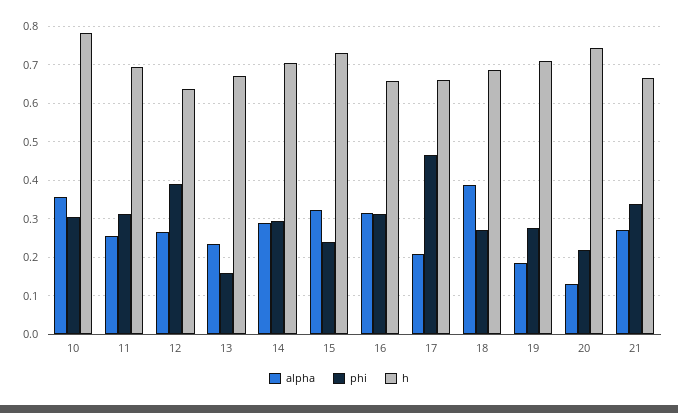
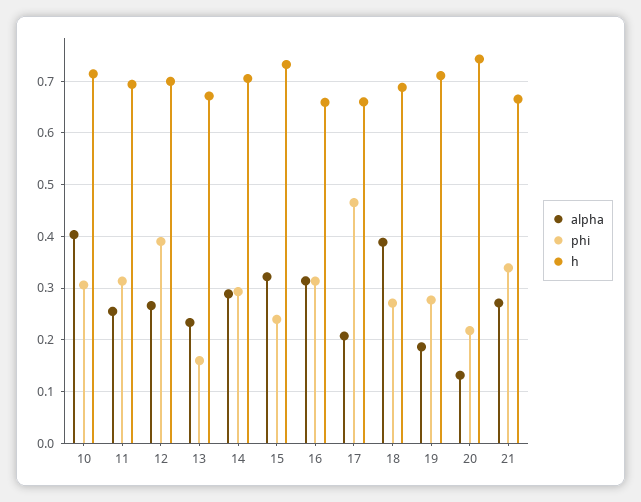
  {
    "alpha": {
-     "10": 0.36,
+     "10": 0.4,
      "11": 0.26,
      "12": 0.26,
      "13": 0.24,
      "14": 0.28,
      "15": 0.32,
      "16": 0.32,
      "17": 0.2,
      "18": 0.38,
      "19": 0.18,
      "20": 0.14,
      "21": 0.28
    },
    "phi": {
      "10": 0.3,
      "11": 0.32,
      "12": 0.38,
      "13": 0.16,
      "14": 0.3,
      "15": 0.24,
      "16": 0.32,
      "17": 0.46,
      "18": 0.28,
      "19": 0.28,
      "20": 0.22,
      "21": 0.34
    },
    "h": {
-     "10": 0.78,
+     "10": 0.72,
      "11": 0.7,
-     "12": 0.64,
+     "12": 0.7,
      "13": 0.68,
      "14": 0.7,
      "15": 0.74,
      "16": 0.66,
      "17": 0.66,
      "18": 0.68,
      "19": 0.72,
      "20": 0.74,
      "21": 0.66
    }
  }

